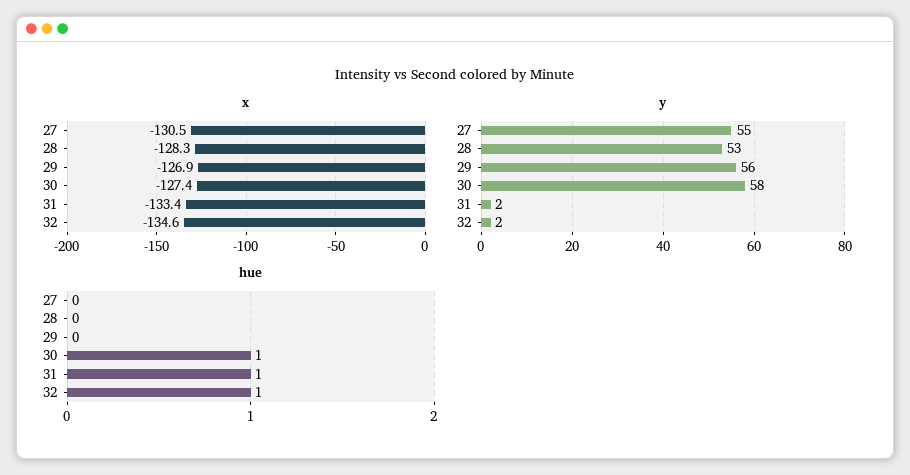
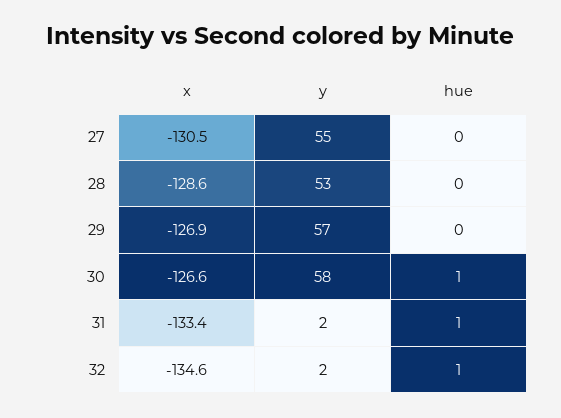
  {
    "x": {
      "27": -130.5,
-     "28": -128.3,
+     "28": -128.6,
      "29": -126.9,
-     "30": -127.4,
+     "30": -126.6,
      "31": -133.4,
      "32": -134.6
    },
    "y": {
      "27": 55,
      "28": 53,
-     "29": 56,
+     "29": 57,
      "30": 58,
      "31": 2,
      "32": 2
    },
    "hue": {
      "27": 0,
      "28": 0,
      "29": 0,
      "30": 1,
      "31": 1,
      "32": 1
    }
  }

